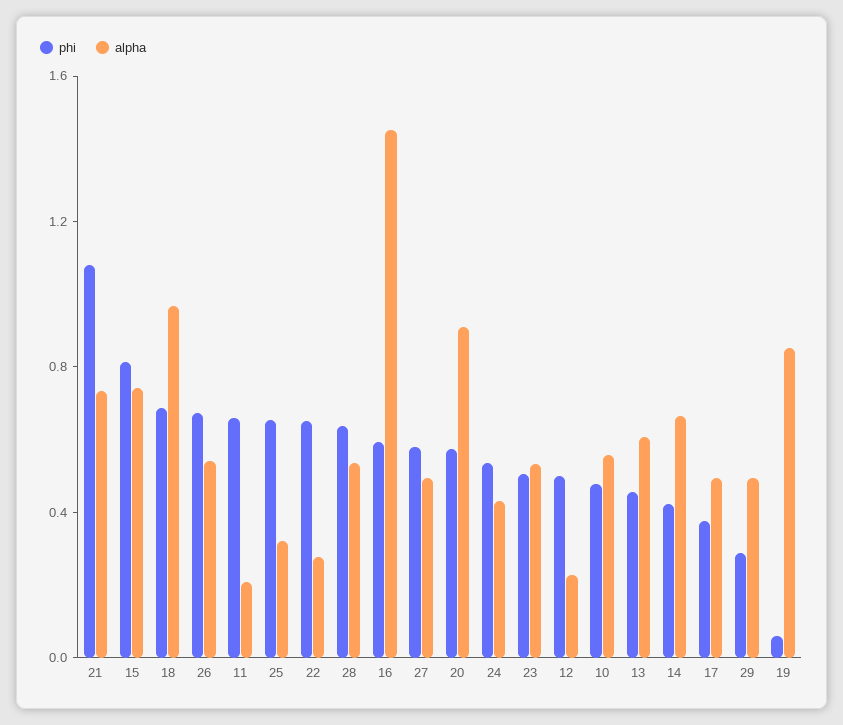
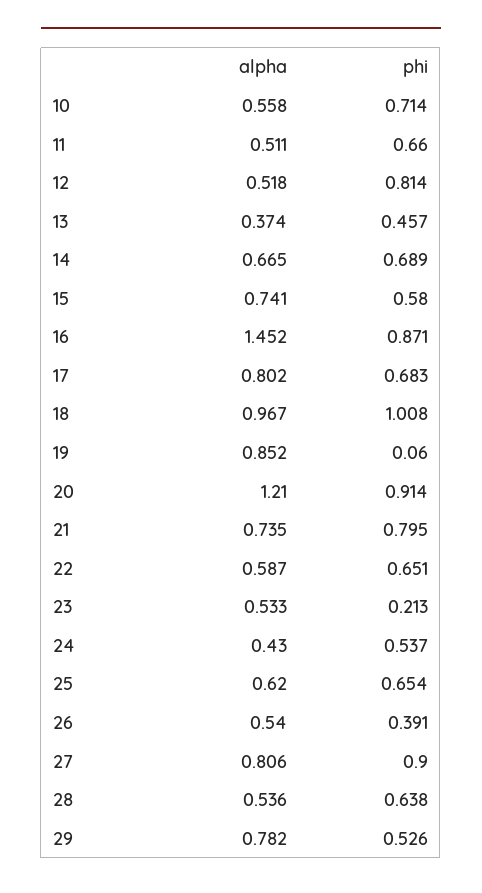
  {
    "phi": {
-     "21": 1.1,
+     "21": 0.795,
-     "15": 0.8,
+     "15": 0.58,
-     "18": 0.7,
+     "18": 1.008,
-     "26": 0.7,
+     "26": 0.391,
      "11": 0.66,
      "25": 0.654,
      "22": 0.651,
      "28": 0.638,
-     "16": 0.6,
+     "16": 0.871,
-     "27": 0.6,
+     "27": 0.9,
-     "20": 0.6,
+     "20": 0.914,
      "24": 0.537,
-     "23": 0.5,
+     "23": 0.213,
-     "12": 0.5,
+     "12": 0.814,
-     "10": 0.5,
+     "10": 0.714,
      "13": 0.457,
-     "14": 0.4,
+     "14": 0.689,
-     "17": 0.4,
+     "17": 0.683,
-     "29": 0.3,
+     "29": 0.526,
      "19": 0.06
    },
    "alpha": {
      "21": 0.735,
      "15": 0.741,
      "18": 0.967,
      "26": 0.54,
-     "11": 0.2,
+     "11": 0.511,
-     "25": 0.3,
+     "25": 0.62,
-     "22": 0.3,
+     "22": 0.587,
      "28": 0.536,
      "16": 1.452,
-     "27": 0.5,
+     "27": 0.806,
-     "20": 0.9,
+     "20": 1.21,
      "24": 0.43,
      "23": 0.533,
-     "12": 0.2,
+     "12": 0.518,
      "10": 0.558,
-     "13": 0.6,
+     "13": 0.374,
      "14": 0.665,
-     "17": 0.5,
+     "17": 0.802,
-     "29": 0.5,
+     "29": 0.782,
      "19": 0.852
    }
  }

